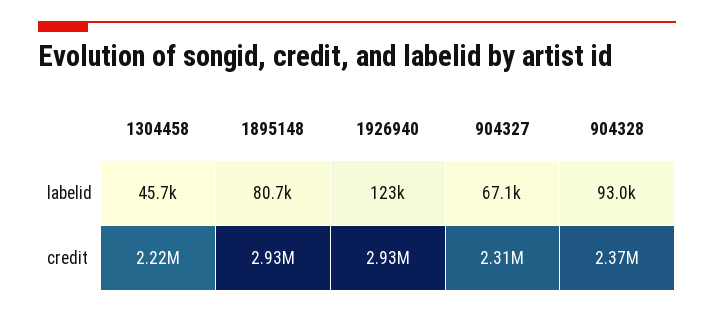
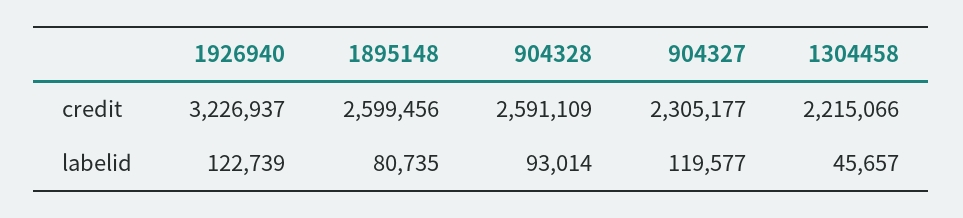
  {
    "1304458": {
      "labelid": 45657,
      "credit": 2215066
    },
    "1895148": {
      "labelid": 80735,
-     "credit": 2930000
+     "credit": 2599456
    },
    "1926940": {
      "labelid": 122739,
-     "credit": 2930000
+     "credit": 3226937
    },
    "904327": {
-     "labelid": 67100,
+     "labelid": 119577,
      "credit": 2305177
    },
    "904328": {
      "labelid": 93014,
-     "credit": 2370000
+     "credit": 2591109
    }
  }

